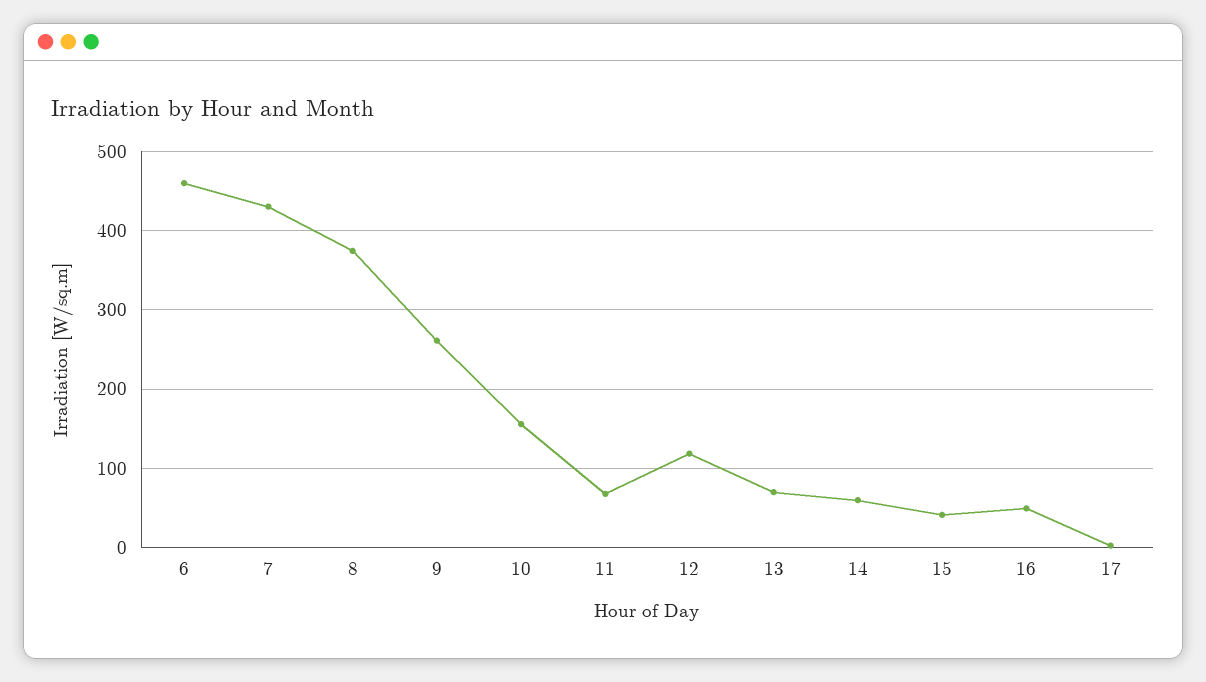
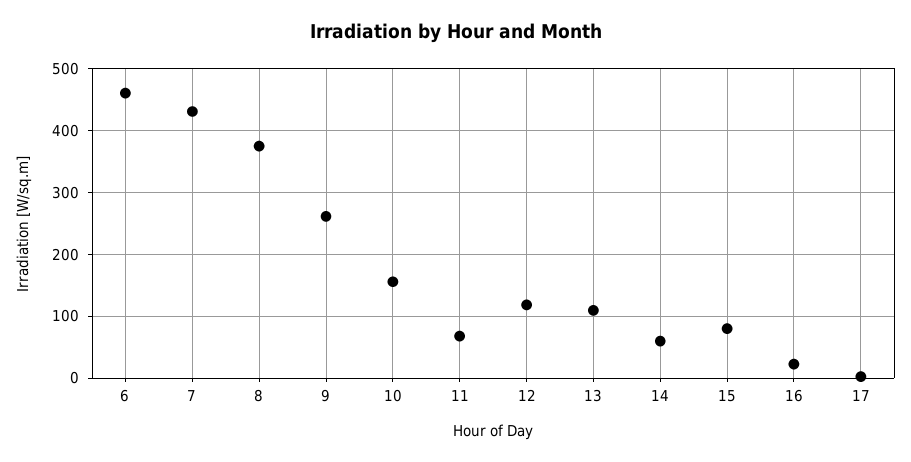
  {
    "6": 460,
    "7": 430,
    "8": 370,
    "9": 260,
    "10": 160,
    "11": 70,
    "12": 120,
-   "13": 70,
+   "13": 110,
    "14": 60,
-   "15": 40,
+   "15": 80,
-   "16": 50,
+   "16": 20,
    "17": 0
  }

